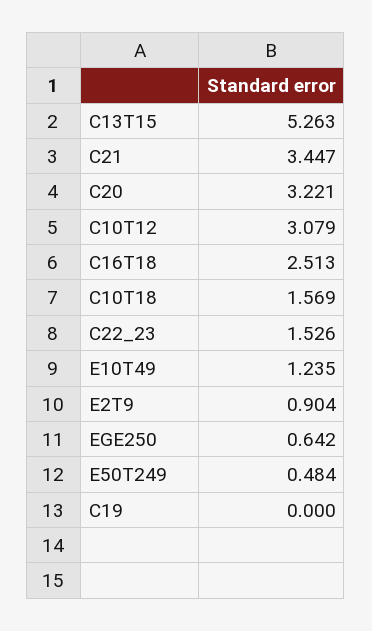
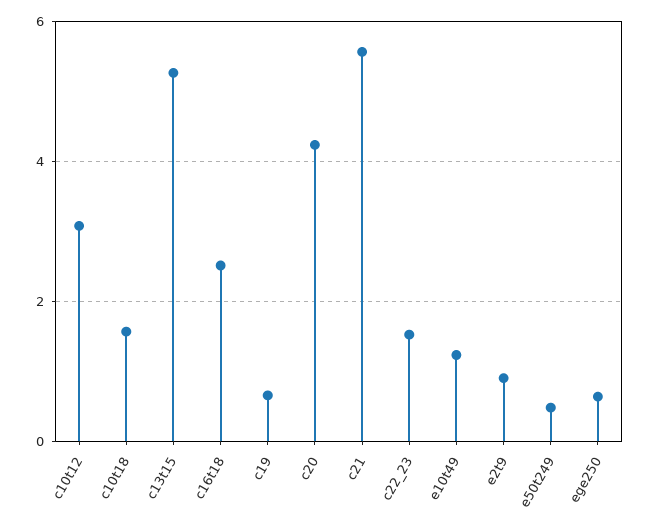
  {
    "C13T15": 5.263,
-   "C21": 3.447,
+   "C21": 5.6,
-   "C20": 3.221,
+   "C20": 4.2,
    "C10T12": 3.079,
    "C16T18": 2.513,
    "C10T18": 1.569,
    "C22_23": 1.526,
    "E10T49": 1.235,
    "E2T9": 0.904,
    "EGE250": 0.642,
    "E50T249": 0.484,
-   "C19": 0
+   "C19": 0.6
  }

